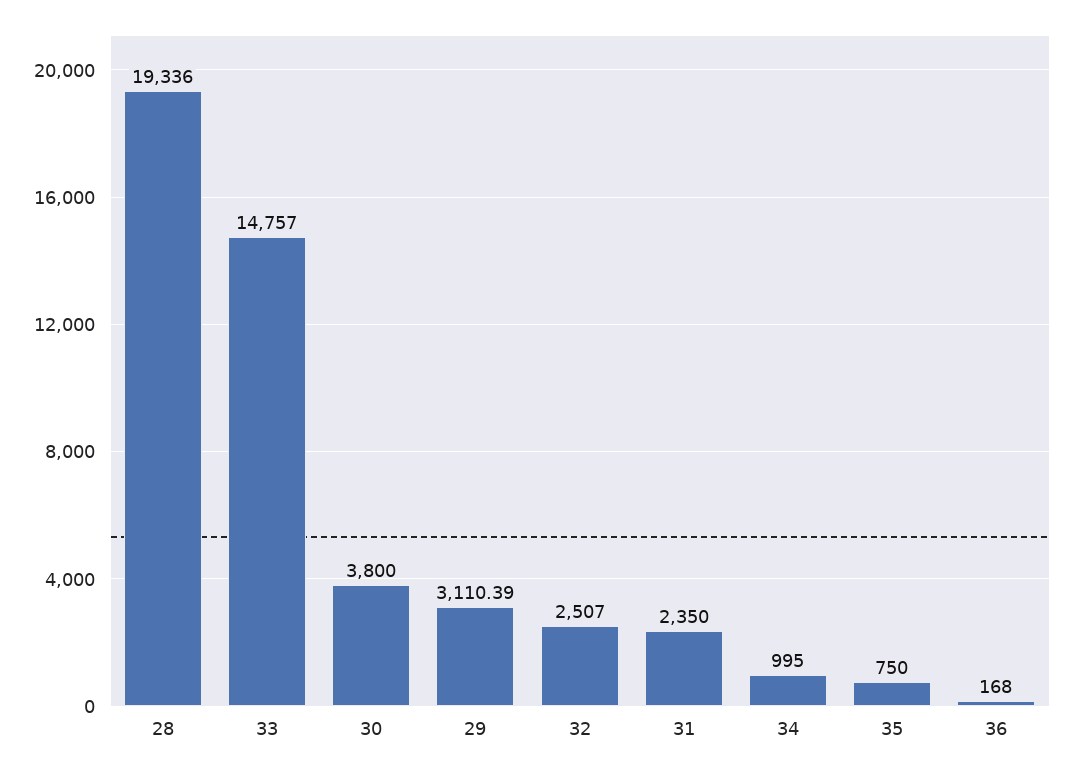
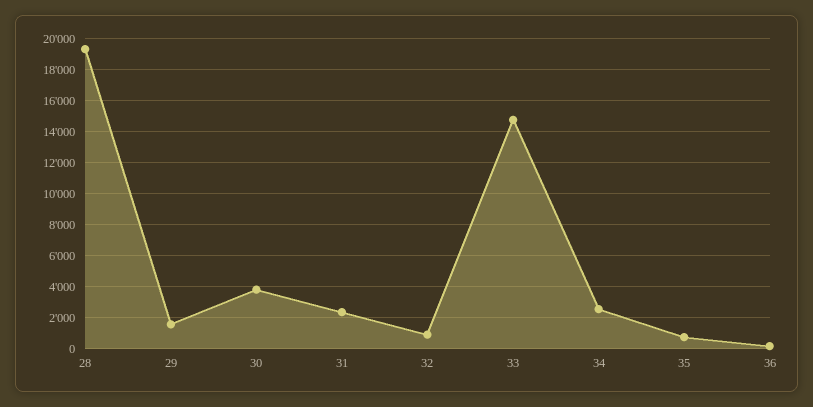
  {
    "28": 19336,
    "33": 14757,
    "30": 3800,
-   "29": 3110.39,
+   "29": 1500,
-   "32": 2507,
+   "32": 1000,
    "31": 2350,
-   "34": 995,
+   "34": 2500,
    "35": 750,
    "36": 168
  }

